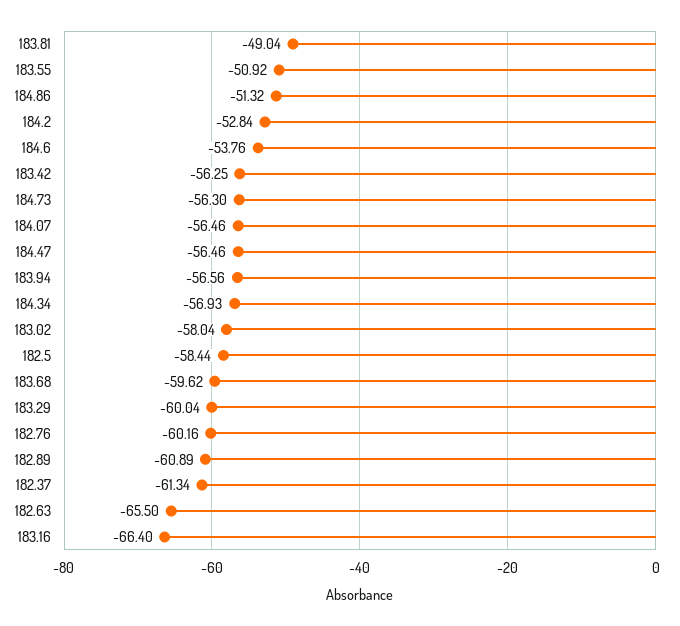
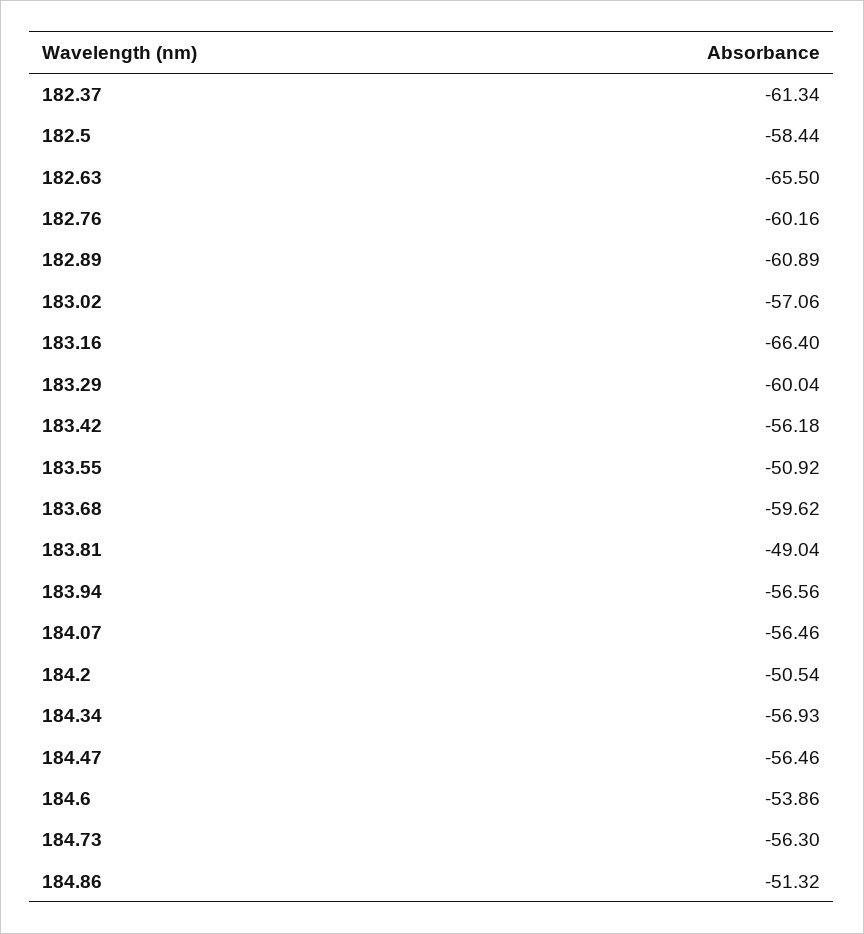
  {
    "183.81": -49.04,
    "183.55": -50.92,
    "184.86": -51.32,
-   "184.2": -52.84,
+   "184.2": -50.54,
-   "184.6": -53.76,
+   "184.6": -53.86,
-   "183.42": -56.25,
+   "183.42": -56.18,
    "184.73": -56.3,
    "184.07": -56.46,
    "184.47": -56.46,
    "183.94": -56.56,
    "184.34": -56.93,
-   "183.02": -58.04,
+   "183.02": -57.06,
    "182.5": -58.44,
    "183.68": -59.62,
    "183.29": -60.04,
    "182.76": -60.16,
    "182.89": -60.89,
    "182.37": -61.34,
    "182.63": -65.5,
    "183.16": -66.4
  }

